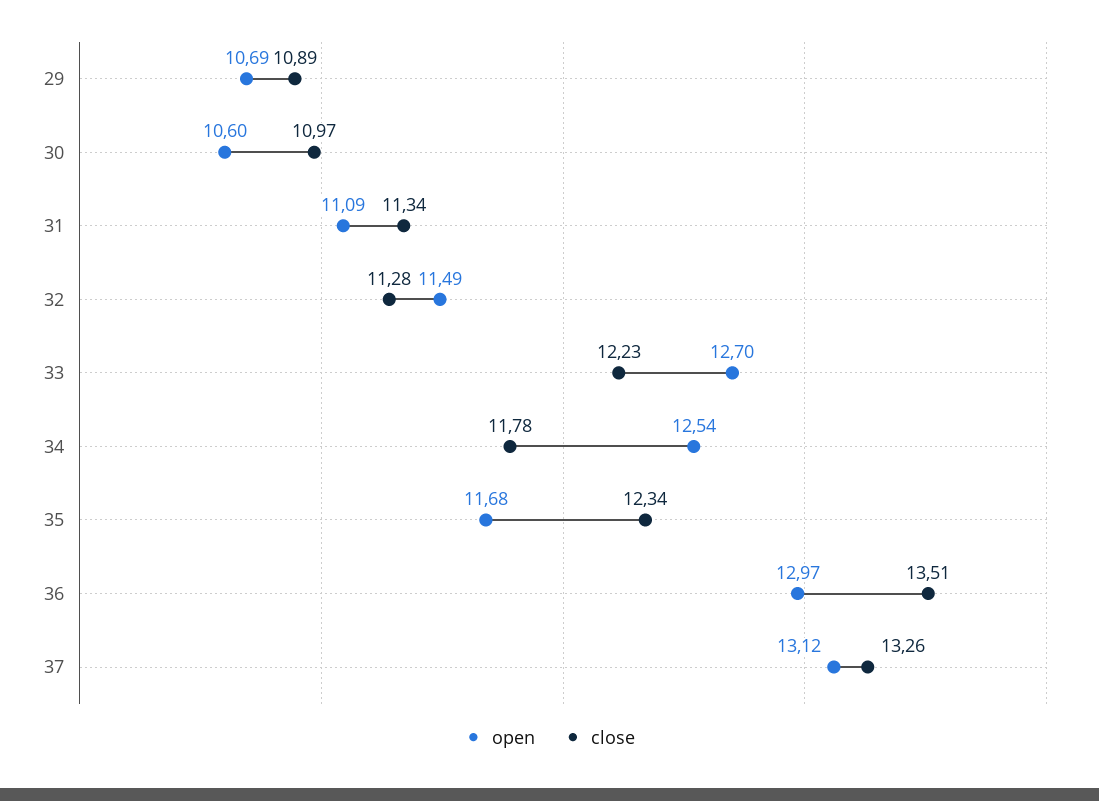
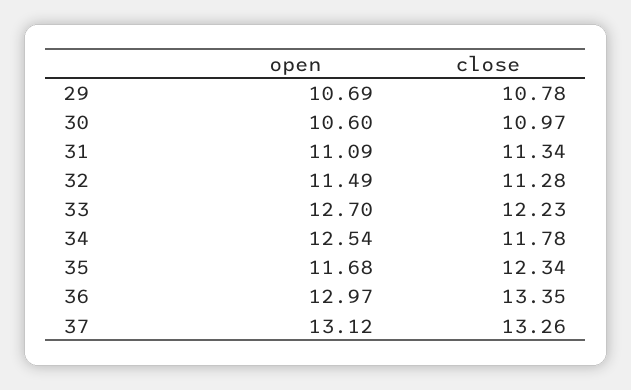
  {
    "open": {
      "29": 10.69,
      "30": 10.6,
      "31": 11.09,
      "32": 11.49,
      "33": 12.7,
      "34": 12.54,
      "35": 11.68,
      "36": 12.97,
      "37": 13.12
    },
    "close": {
-     "29": 10.89,
+     "29": 10.78,
      "30": 10.97,
      "31": 11.34,
      "32": 11.28,
      "33": 12.23,
      "34": 11.78,
      "35": 12.34,
-     "36": 13.51,
+     "36": 13.35,
      "37": 13.26
    }
  }

